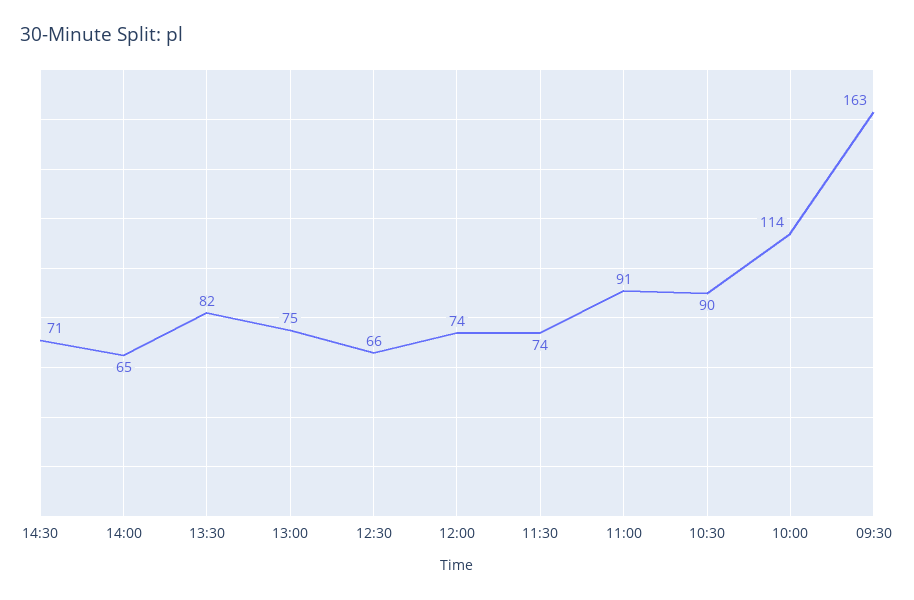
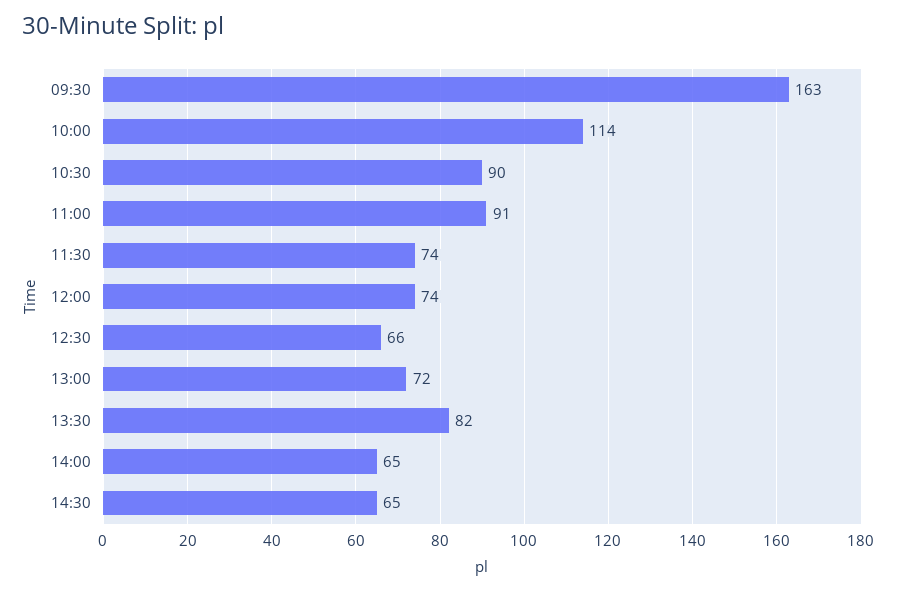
  {
-   "14:30": 71,
+   "14:30": 65,
    "14:00": 65,
    "13:30": 82,
-   "13:00": 75,
+   "13:00": 72,
    "12:30": 66,
    "12:00": 74,
    "11:30": 74,
    "11:00": 91,
    "10:30": 90,
    "10:00": 114,
    "09:30": 163
  }

